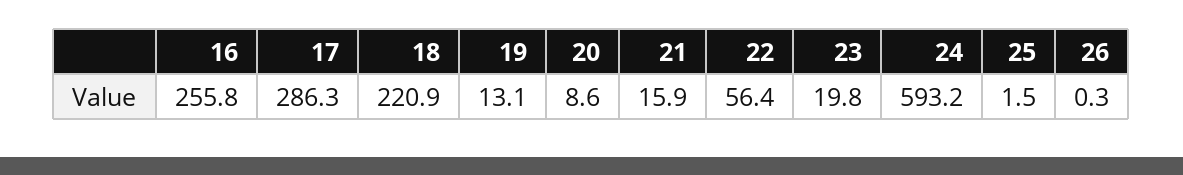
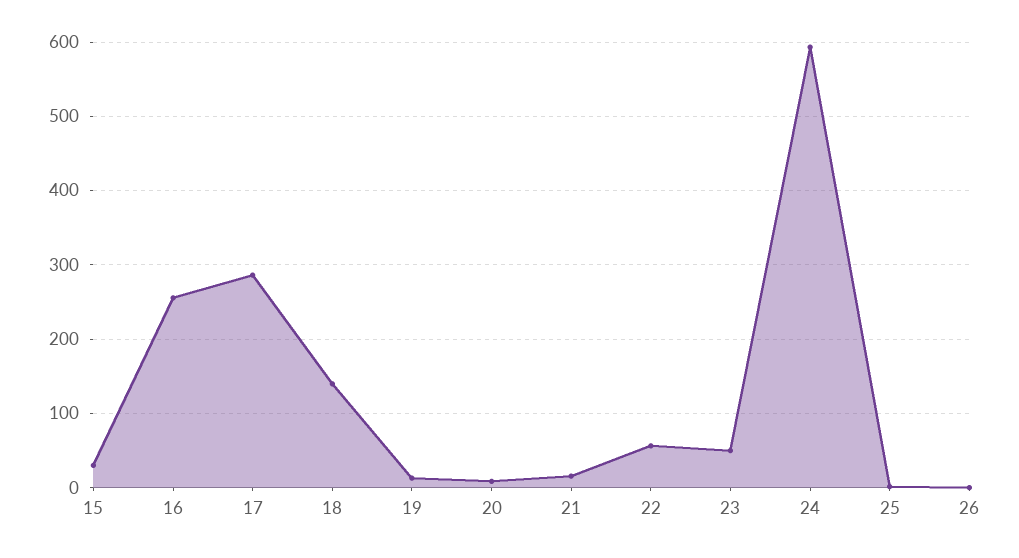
  {
    "16": 255.8,
    "17": 286.3,
-   "18": 220.9,
+   "18": 140,
    "19": 13.1,
    "20": 8.6,
    "21": 15.9,
    "22": 56.4,
-   "23": 19.8,
+   "23": 50,
    "24": 593.2,
    "25": 1.5,
-   "26": 0.3
+   "26": 0.3,
+   "15": 30
  }

